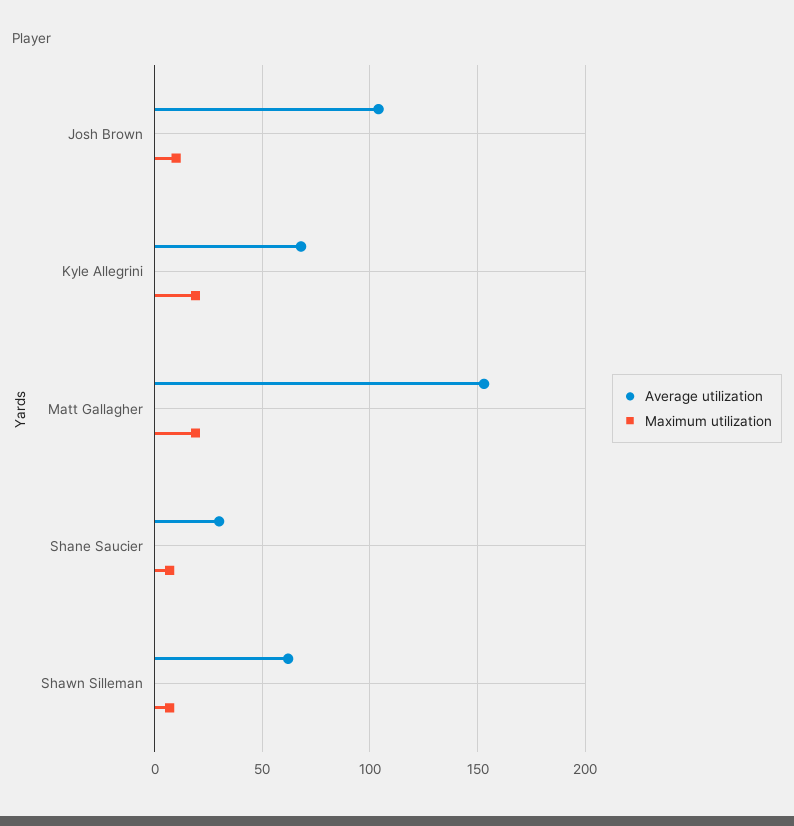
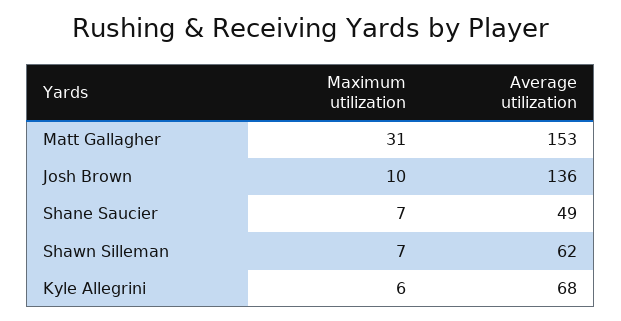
  {
    "Average utilization": {
-     "Josh Brown": 105,
+     "Josh Brown": 136,
      "Kyle Allegrini": 68,
      "Matt Gallagher": 153,
-     "Shane Saucier": 30,
+     "Shane Saucier": 49,
      "Shawn Silleman": 62
    },
    "Maximum utilization": {
      "Josh Brown": 10,
-     "Kyle Allegrini": 20,
+     "Kyle Allegrini": 6,
-     "Matt Gallagher": 20,
+     "Matt Gallagher": 31,
      "Shane Saucier": 7,
      "Shawn Silleman": 7
    }
  }

